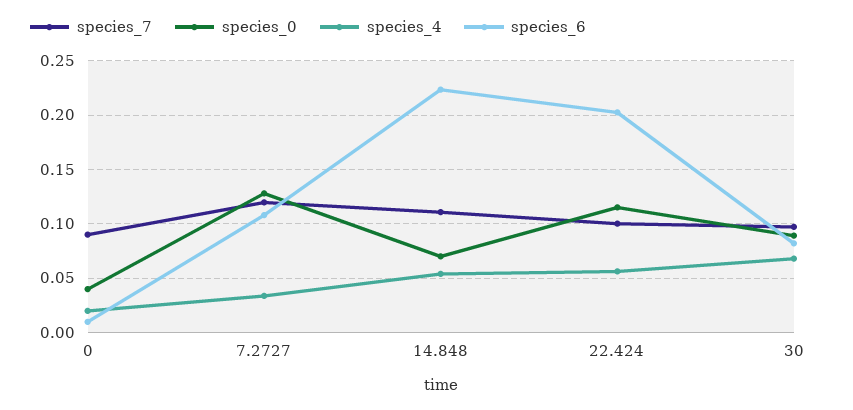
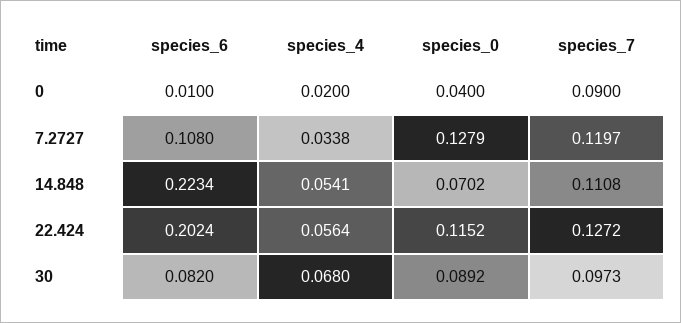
  {
    "species_7": {
      "0": 0.09,
      "7.2727": 0.1197,
      "14.848": 0.1108,
-     "22.424": 0.1,
+     "22.424": 0.1272,
      "30": 0.0973
    },
    "species_0": {
      "0": 0.04,
      "7.2727": 0.1279,
      "14.848": 0.0702,
      "22.424": 0.1152,
      "30": 0.0892
    },
    "species_4": {
      "0": 0.02,
      "7.2727": 0.0338,
      "14.848": 0.0541,
      "22.424": 0.0564,
      "30": 0.068
    },
    "species_6": {
      "0": 0.01,
      "7.2727": 0.108,
      "14.848": 0.2234,
      "22.424": 0.2024,
      "30": 0.082
    }
  }

